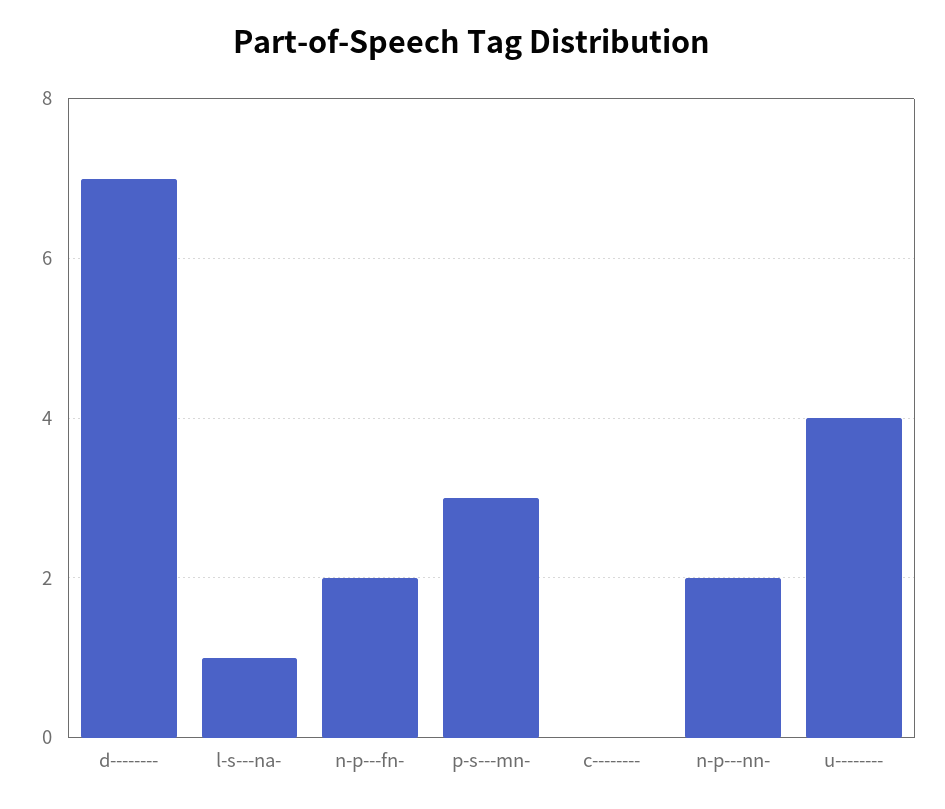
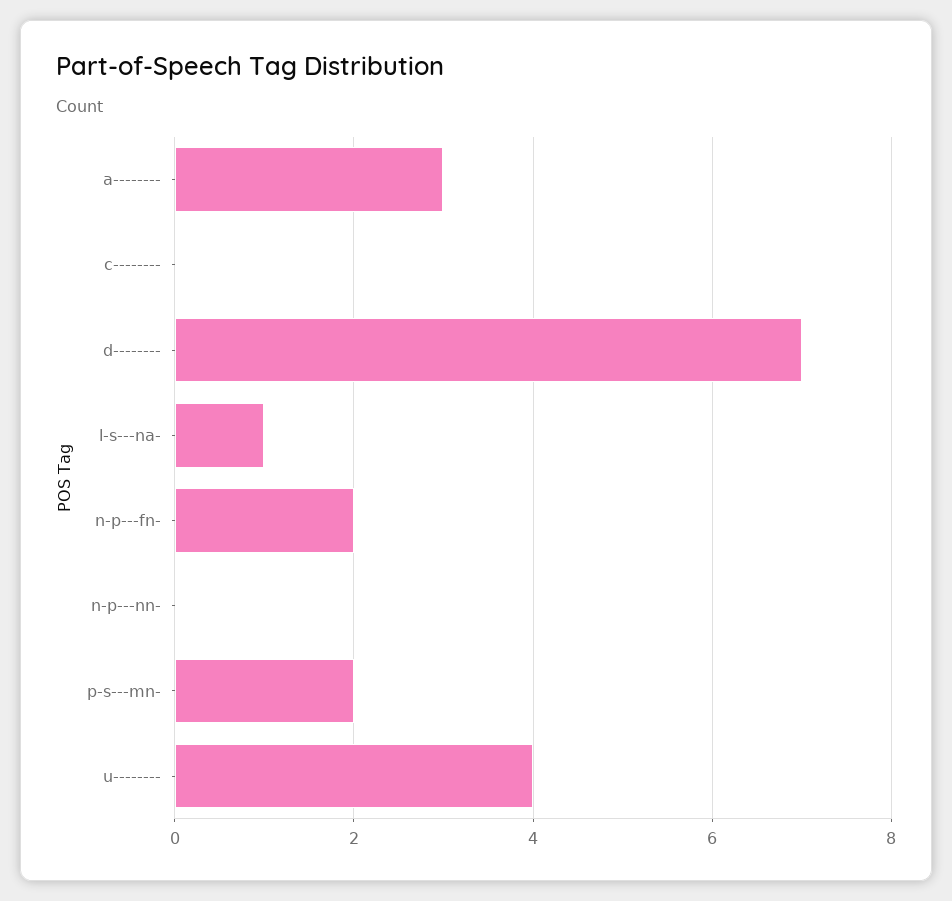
  {
    "d--------": 7,
    "l-s---na-": 1,
    "n-p---fn-": 2,
-   "p-s---mn-": 3,
+   "p-s---mn-": 2,
    "c--------": 0,
-   "n-p---nn-": 2,
+   "n-p---nn-": 0,
-   "u--------": 4
+   "u--------": 4,
+   "a--------": 3
  }

